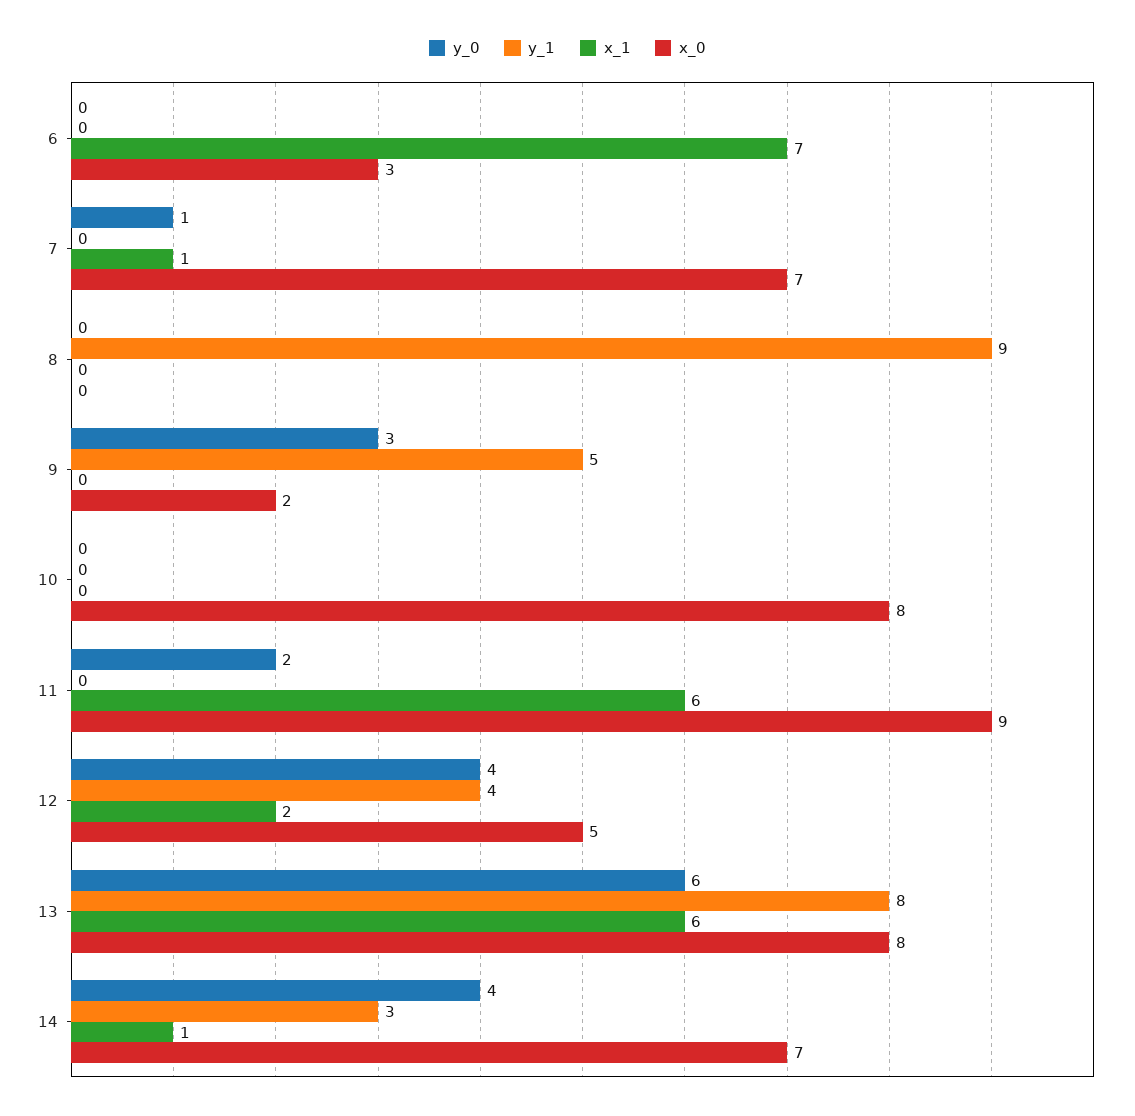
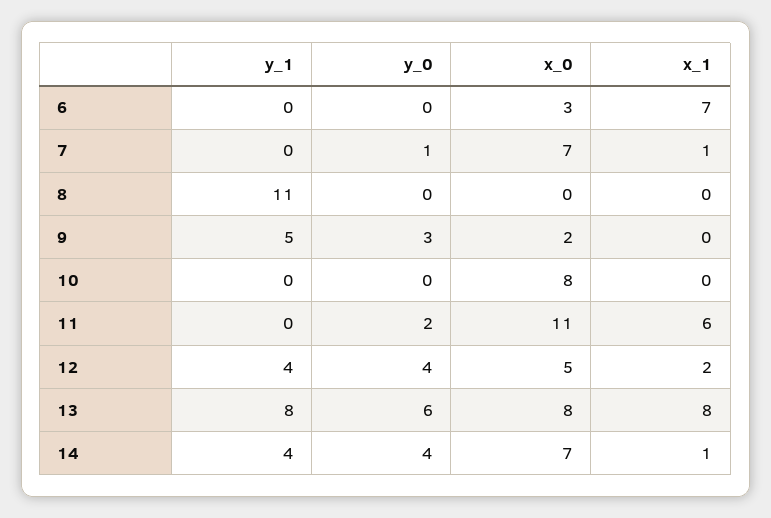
  {
    "y_0": {
      "6": 0,
      "7": 1,
      "8": 0,
      "9": 3,
      "10": 0,
      "11": 2,
      "12": 4,
      "13": 6,
      "14": 4
    },
    "y_1": {
      "6": 0,
      "7": 0,
-     "8": 9,
+     "8": 11,
      "9": 5,
      "10": 0,
      "11": 0,
      "12": 4,
      "13": 8,
-     "14": 3
+     "14": 4
    },
    "x_1": {
      "6": 7,
      "7": 1,
      "8": 0,
      "9": 0,
      "10": 0,
      "11": 6,
      "12": 2,
-     "13": 6,
+     "13": 8,
      "14": 1
    },
    "x_0": {
      "6": 3,
      "7": 7,
      "8": 0,
      "9": 2,
      "10": 8,
-     "11": 9,
+     "11": 11,
      "12": 5,
      "13": 8,
      "14": 7
    }
  }

